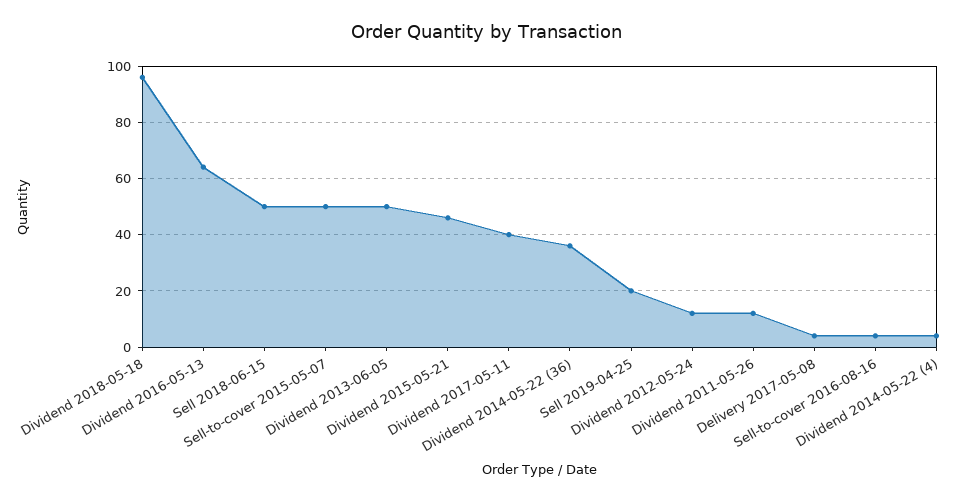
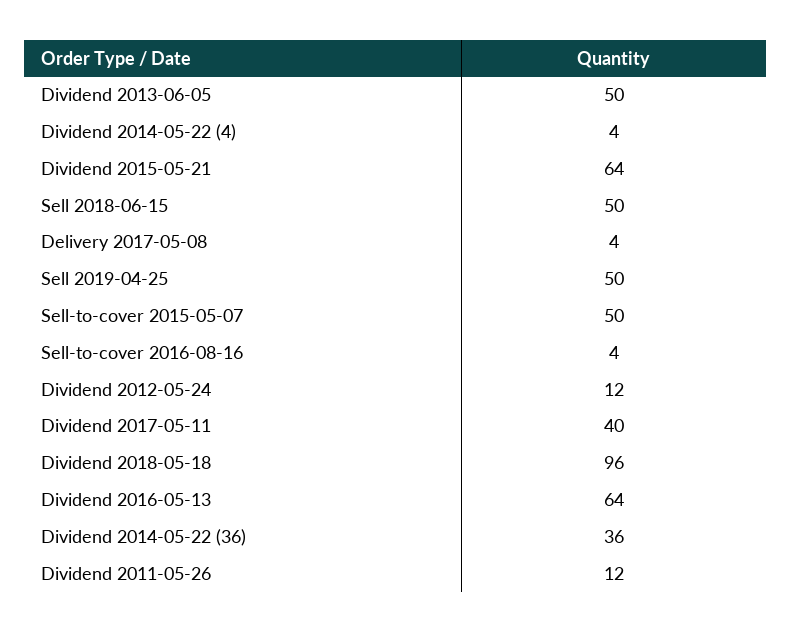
  {
    "Dividend 2018-05-18": 96,
    "Dividend 2016-05-13": 64,
    "Sell 2018-06-15": 50,
    "Sell-to-cover 2015-05-07": 50,
    "Dividend 2013-06-05": 50,
-   "Dividend 2015-05-21": 45,
+   "Dividend 2015-05-21": 64,
    "Dividend 2017-05-11": 40,
    "Dividend 2014-05-22 (36)": 36,
-   "Sell 2019-04-25": 20,
+   "Sell 2019-04-25": 50,
    "Dividend 2012-05-24": 12,
    "Dividend 2011-05-26": 12,
    "Delivery 2017-05-08": 4,
    "Sell-to-cover 2016-08-16": 4,
    "Dividend 2014-05-22 (4)": 4
  }

